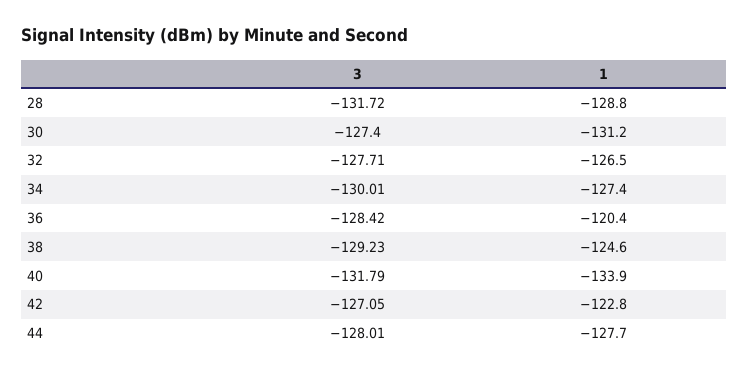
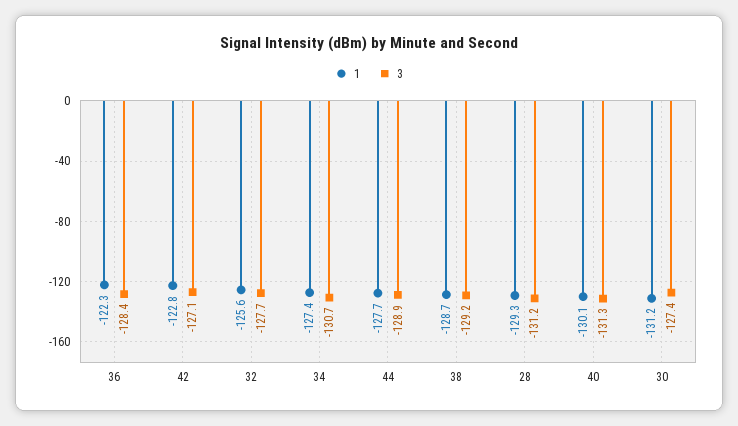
  {
    "3": {
-     "28": -131.72,
+     "28": -131.2,
      "30": -127.4,
      "32": -127.71,
-     "34": -130.01,
+     "34": -130.7,
      "36": -128.42,
      "38": -129.23,
-     "40": -131.79,
+     "40": -131.3,
      "42": -127.05,
-     "44": -128.01
+     "44": -128.9
    },
    "1": {
-     "28": -128.8,
+     "28": -129.3,
      "30": -131.2,
-     "32": -126.5,
+     "32": -125.6,
      "34": -127.4,
-     "36": -120.4,
+     "36": -122.3,
-     "38": -124.6,
+     "38": -128.7,
-     "40": -133.9,
+     "40": -130.1,
      "42": -122.8,
      "44": -127.7
    }
  }

